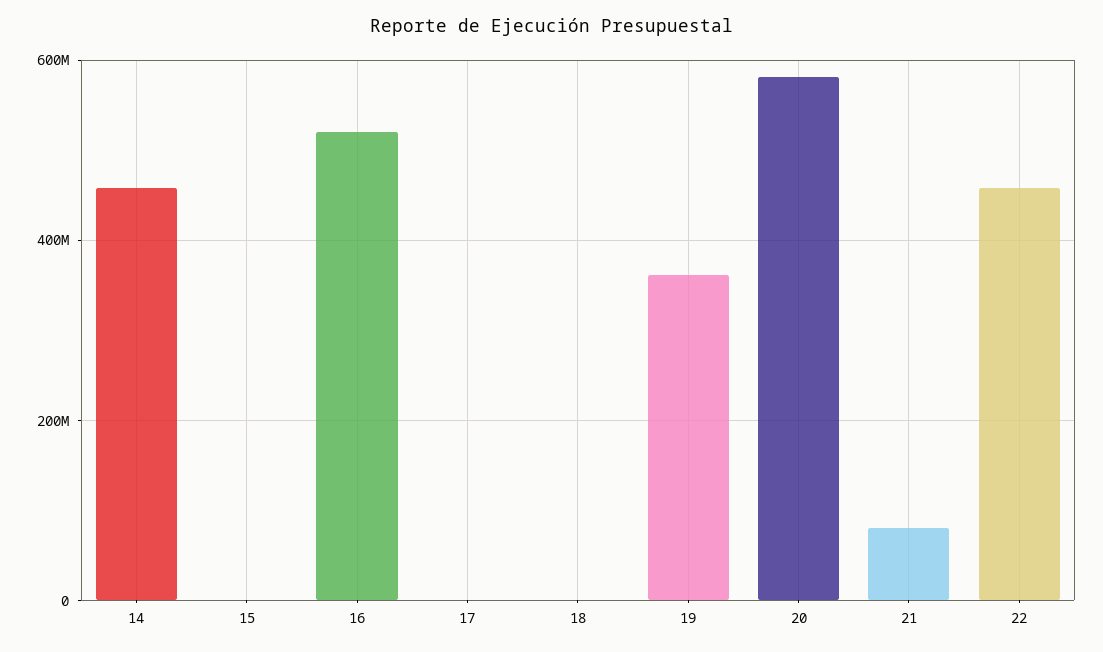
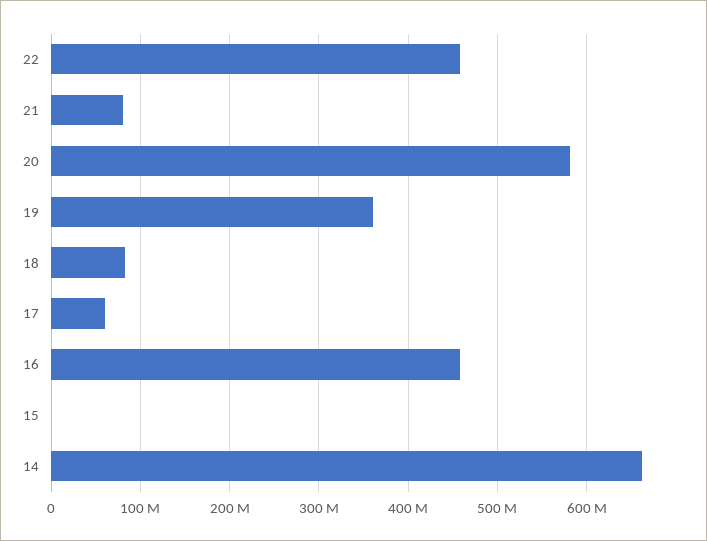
  {
-   "14": 460000000,
+   "14": 660000000,
    "15": 0,
-   "16": 520000000,
+   "16": 460000000,
-   "17": 0,
+   "17": 60000000,
-   "18": 0,
+   "18": 80000000,
    "19": 360000000,
    "20": 580000000,
    "21": 80000000,
    "22": 460000000
  }

